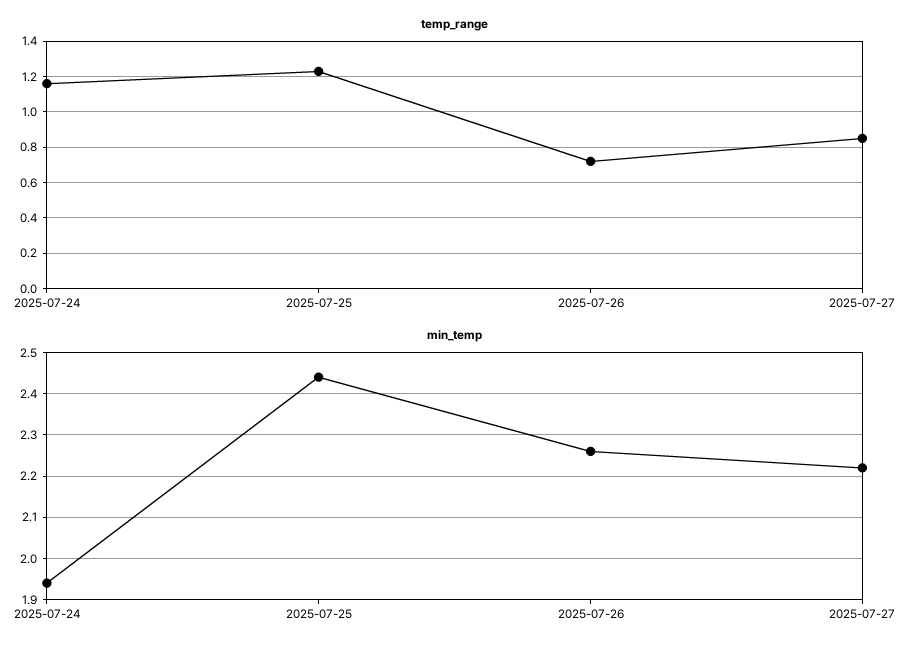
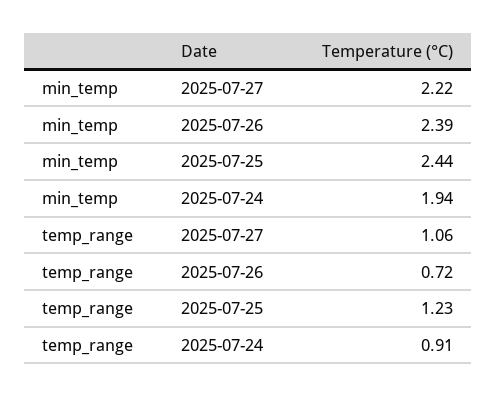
  {
    "temp_range": {
-     "2025-07-24": 1.15,
+     "2025-07-24": 0.91,
      "2025-07-25": 1.23,
      "2025-07-26": 0.72,
-     "2025-07-27": 0.85
+     "2025-07-27": 1.06
    },
    "min_temp": {
      "2025-07-24": 1.94,
      "2025-07-25": 2.44,
-     "2025-07-26": 2.25,
+     "2025-07-26": 2.39,
      "2025-07-27": 2.22
    }
  }

